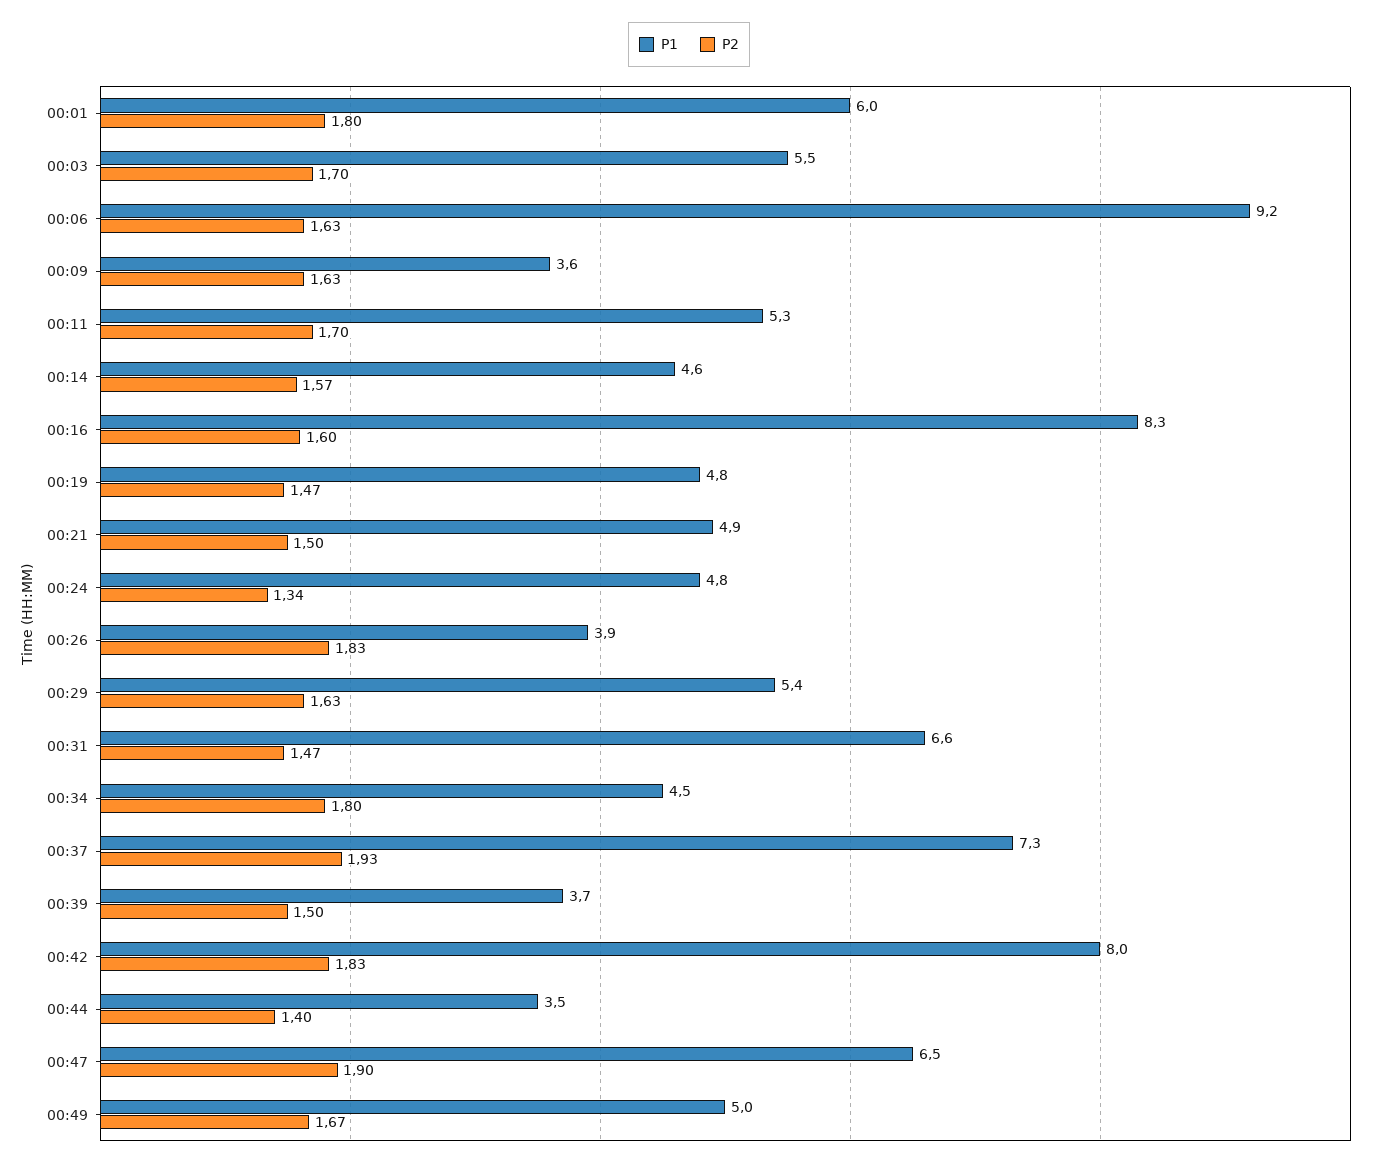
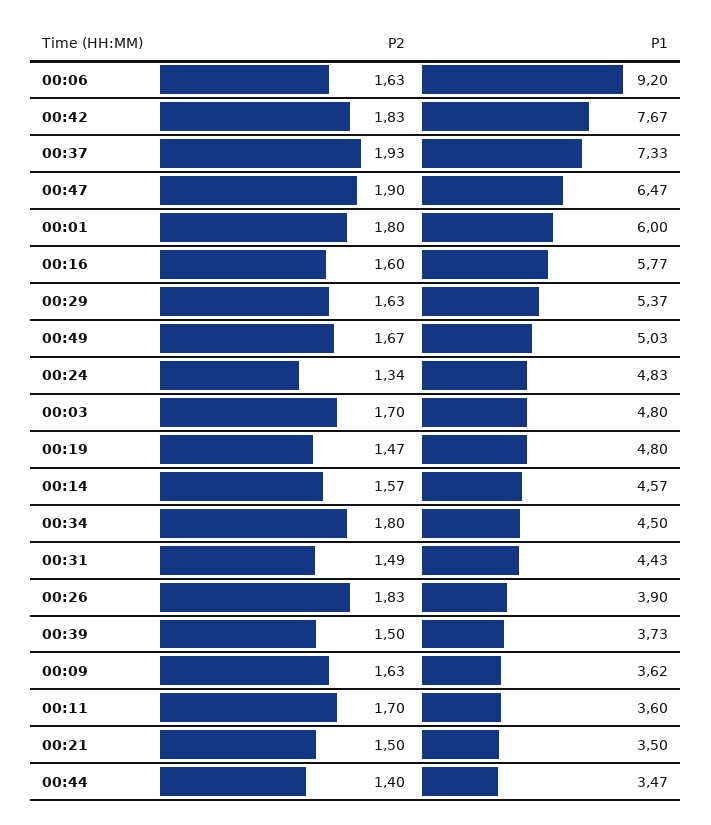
  {
    "P1": {
      "00:01": 6,
-     "00:03": 5.5,
+     "00:03": 4.8,
      "00:06": 9.2,
      "00:09": 3.62,
-     "00:11": 5.3,
+     "00:11": 3.6,
      "00:14": 4.57,
-     "00:16": 8.3,
+     "00:16": 5.77,
      "00:19": 4.8,
-     "00:21": 4.9,
+     "00:21": 3.5,
      "00:24": 4.83,
      "00:26": 3.9,
      "00:29": 5.37,
-     "00:31": 6.6,
+     "00:31": 4.43,
      "00:34": 4.5,
      "00:37": 7.33,
      "00:39": 3.73,
-     "00:42": 8,
+     "00:42": 7.67,
      "00:44": 3.47,
      "00:47": 6.47,
      "00:49": 5.03
    },
    "P2": {
      "00:01": 1.8,
      "00:03": 1.7,
      "00:06": 1.63,
      "00:09": 1.63,
      "00:11": 1.7,
      "00:14": 1.57,
      "00:16": 1.6,
      "00:19": 1.47,
      "00:21": 1.5,
      "00:24": 1.34,
      "00:26": 1.83,
      "00:29": 1.63,
-     "00:31": 1.47,
+     "00:31": 1.49,
      "00:34": 1.8,
      "00:37": 1.93,
      "00:39": 1.5,
      "00:42": 1.83,
      "00:44": 1.4,
      "00:47": 1.9,
      "00:49": 1.67
    }
  }

